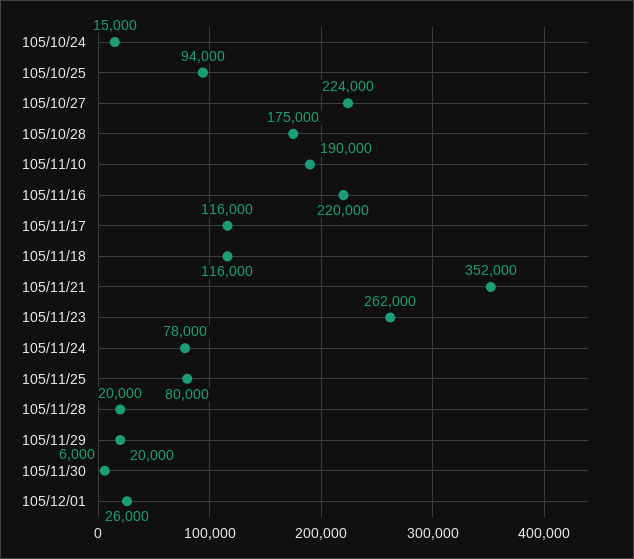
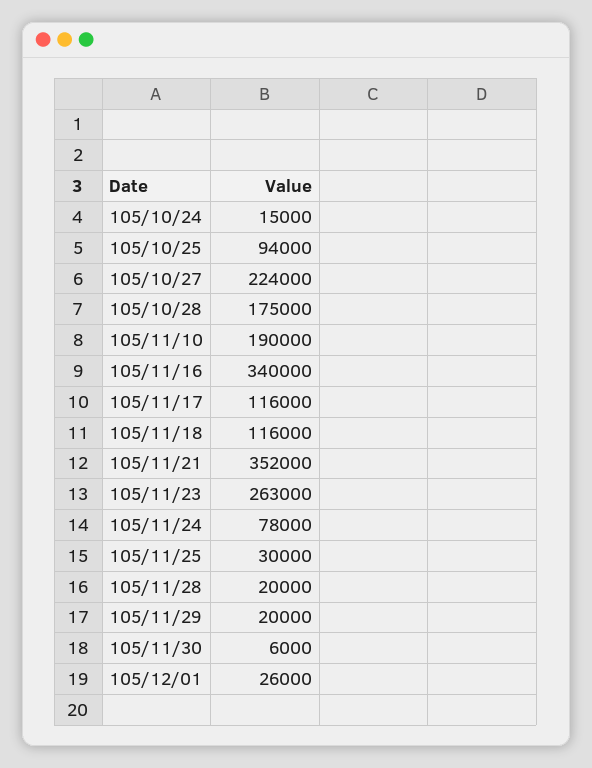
  {
    "105/10/24": 15000,
    "105/10/25": 94000,
    "105/10/27": 224000,
    "105/10/28": 175000,
    "105/11/10": 190000,
-   "105/11/16": 220000,
+   "105/11/16": 340000,
    "105/11/17": 116000,
    "105/11/18": 116000,
    "105/11/21": 352000,
-   "105/11/23": 262000,
+   "105/11/23": 263000,
    "105/11/24": 78000,
-   "105/11/25": 80000,
+   "105/11/25": 30000,
    "105/11/28": 20000,
    "105/11/29": 20000,
    "105/11/30": 6000,
    "105/12/01": 26000
  }

